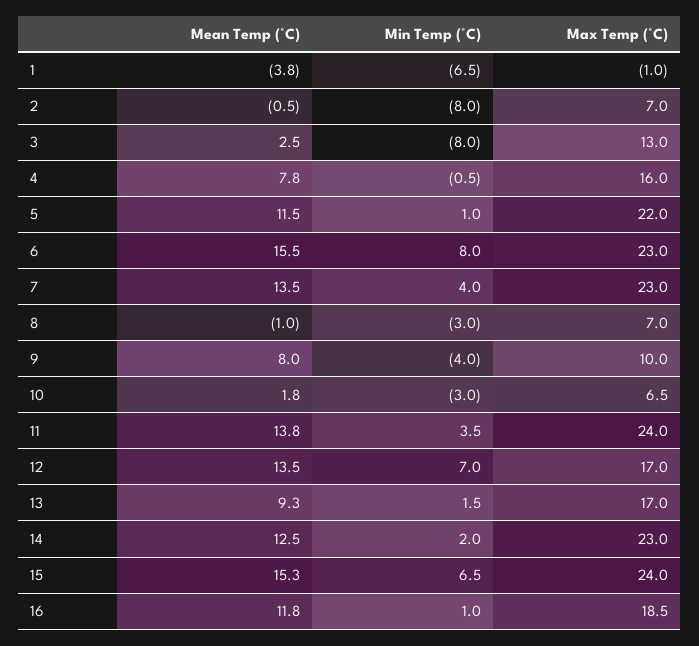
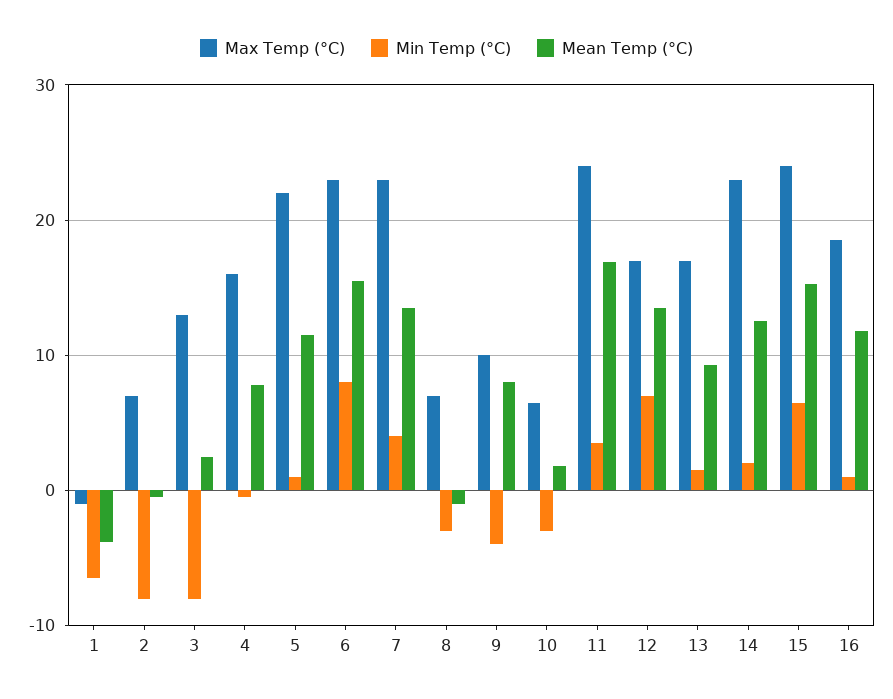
  {
    "Mean Temp (°C)": {
      "1": -3.8,
      "2": -0.5,
      "3": 2.5,
      "4": 7.8,
      "5": 11.5,
      "6": 15.5,
      "7": 13.5,
      "8": -1,
      "9": 8,
      "10": 1.8,
-     "11": 13.8,
+     "11": 17,
      "12": 13.5,
      "13": 9.3,
      "14": 12.5,
      "15": 15.3,
      "16": 11.8
    },
    "Min Temp (°C)": {
      "1": -6.5,
      "2": -8,
      "3": -8,
      "4": -0.5,
      "5": 1,
      "6": 8,
      "7": 4,
      "8": -3,
      "9": -4,
      "10": -3,
      "11": 3.5,
      "12": 7,
      "13": 1.5,
      "14": 2,
      "15": 6.5,
      "16": 1
    },
    "Max Temp (°C)": {
      "1": -1,
      "2": 7,
      "3": 13,
      "4": 16,
      "5": 22,
      "6": 23,
      "7": 23,
      "8": 7,
      "9": 10,
      "10": 6.5,
      "11": 24,
      "12": 17,
      "13": 17,
      "14": 23,
      "15": 24,
      "16": 18.5
    }
  }

